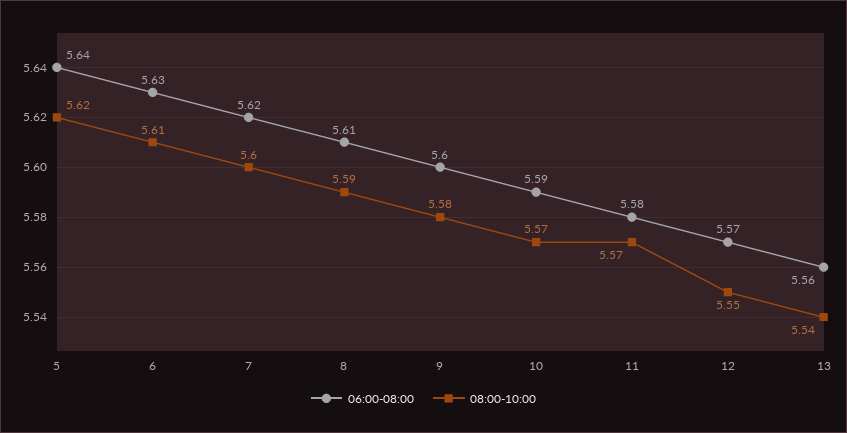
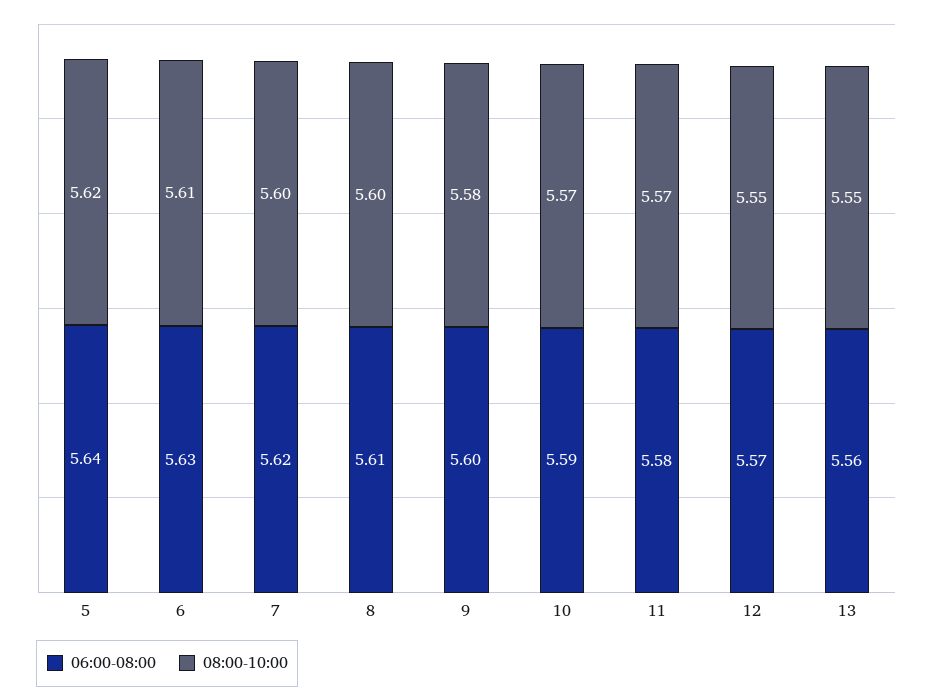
  {
    "06:00-08:00": {
      "5": 5.64,
      "6": 5.63,
      "7": 5.62,
      "8": 5.61,
      "9": 5.6,
      "10": 5.59,
      "11": 5.58,
      "12": 5.57,
      "13": 5.56
    },
    "08:00-10:00": {
      "5": 5.62,
      "6": 5.61,
      "7": 5.6,
-     "8": 5.59,
+     "8": 5.6,
      "9": 5.58,
      "10": 5.57,
      "11": 5.57,
      "12": 5.55,
-     "13": 5.54
+     "13": 5.55
    }
  }

